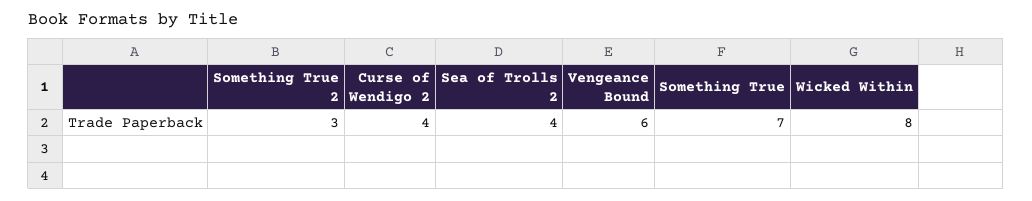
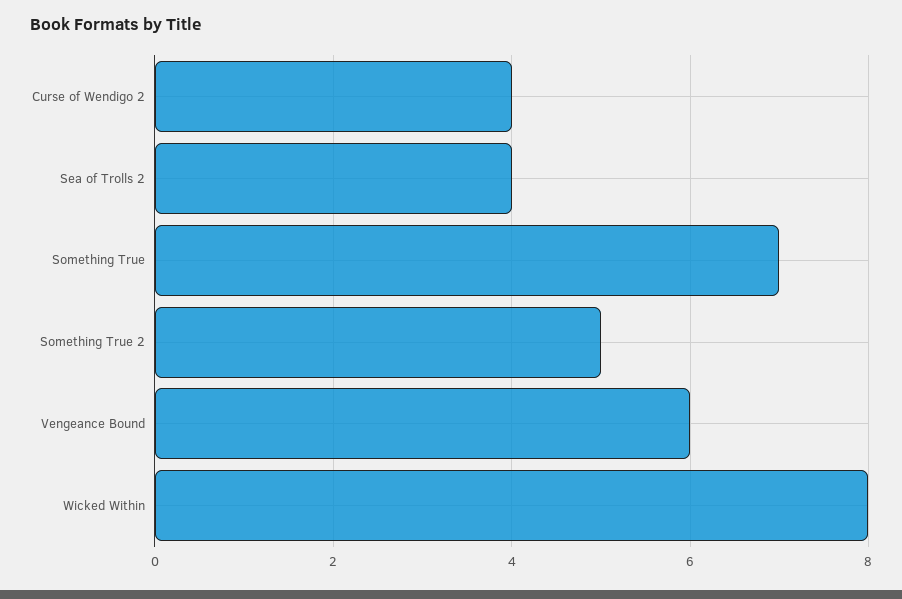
  {
-   "Something True 2": 3,
+   "Something True 2": 5,
    "Curse of Wendigo 2": 4,
    "Sea of Trolls 2": 4,
    "Vengeance Bound": 6,
    "Something True": 7,
    "Wicked Within": 8
  }

